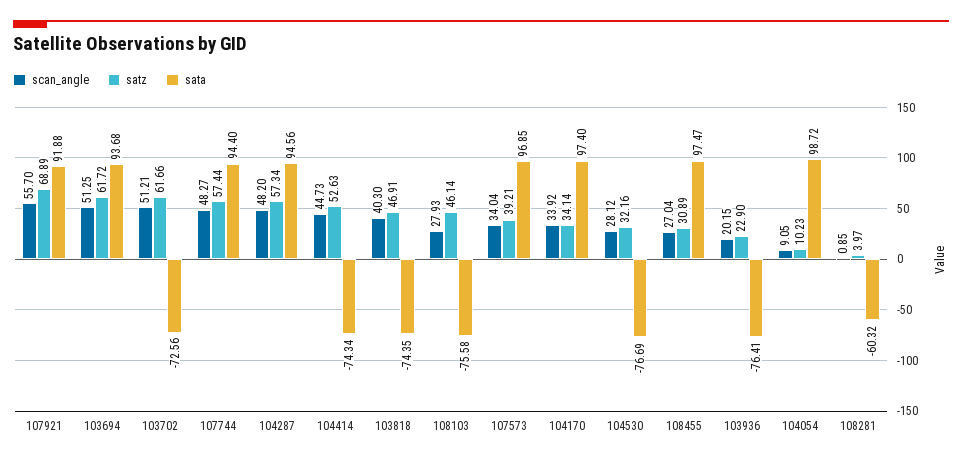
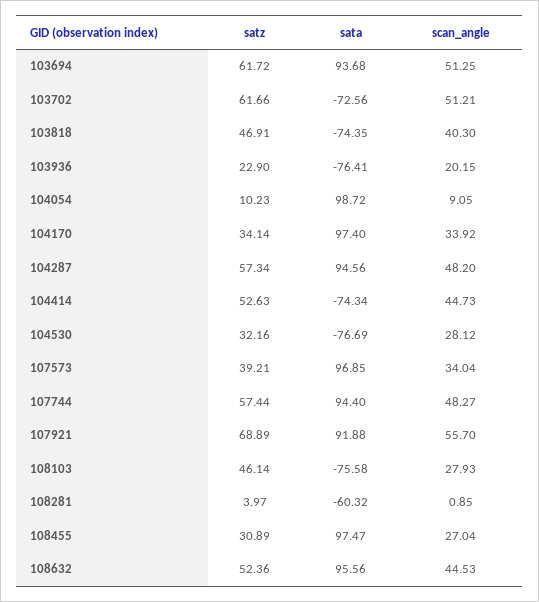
  {
    "scan_angle": {
      "107921": 55.7,
      "103694": 51.25,
      "103702": 51.21,
      "107744": 48.27,
      "104287": 48.2,
      "104414": 44.73,
      "103818": 40.3,
      "108103": 27.93,
      "107573": 34.04,
      "104170": 33.92,
      "104530": 28.12,
      "108455": 27.04,
      "103936": 20.15,
      "104054": 9.05,
-     "108281": 0.85
+     "108281": 0.85,
+     "108632": 44.53
    },
    "satz": {
      "107921": 68.89,
      "103694": 61.72,
      "103702": 61.66,
      "107744": 57.44,
      "104287": 57.34,
      "104414": 52.63,
      "103818": 46.91,
      "108103": 46.14,
      "107573": 39.21,
      "104170": 34.14,
      "104530": 32.16,
      "108455": 30.89,
      "103936": 22.9,
      "104054": 10.23,
-     "108281": 3.97
+     "108281": 3.97,
+     "108632": 52.36
    },
    "sata": {
      "107921": 91.88,
      "103694": 93.68,
      "103702": -72.56,
      "107744": 94.4,
      "104287": 94.56,
      "104414": -74.34,
      "103818": -74.35,
      "108103": -75.58,
      "107573": 96.85,
      "104170": 97.4,
      "104530": -76.69,
      "108455": 97.47,
      "103936": -76.41,
      "104054": 98.72,
-     "108281": -60.32
+     "108281": -60.32,
+     "108632": 95.56
    }
  }

